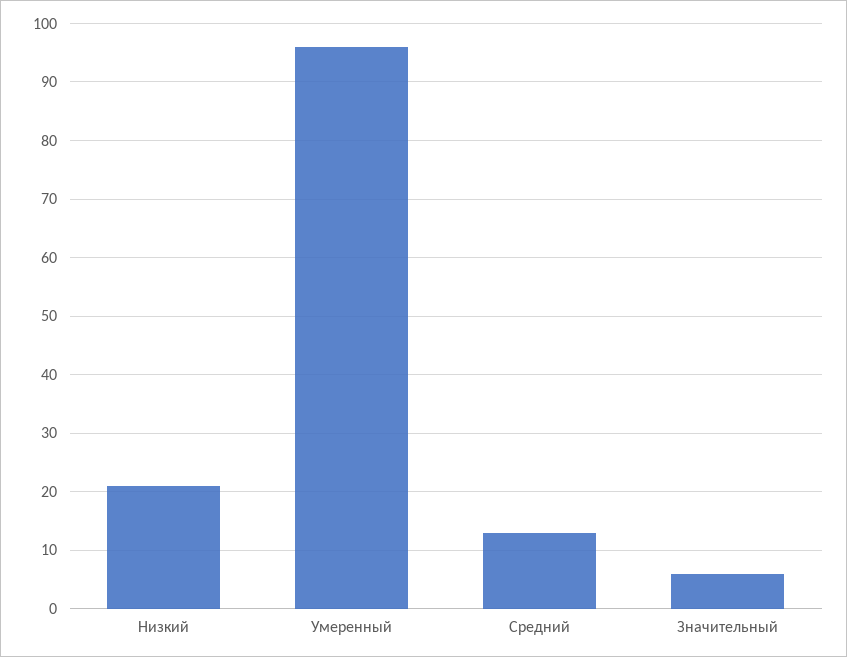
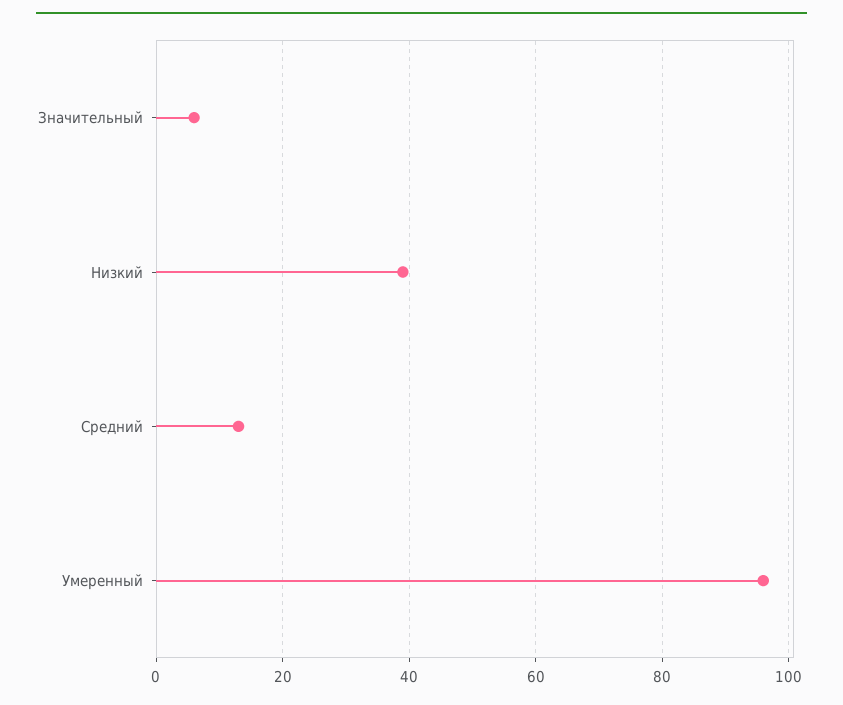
  {
-   "Низкий": 20,
+   "Низкий": 40,
    "Умеренный": 95,
    "Средний": 15,
    "Значительный": 5
  }

